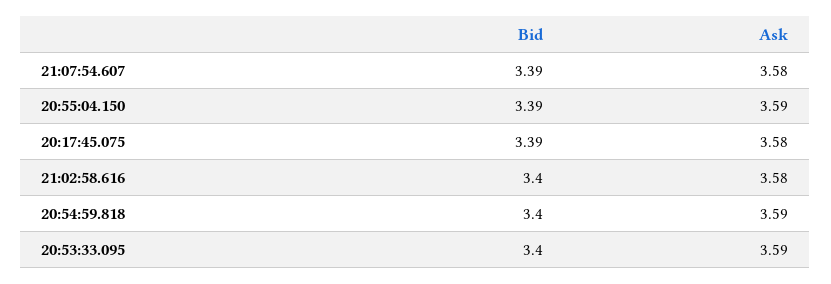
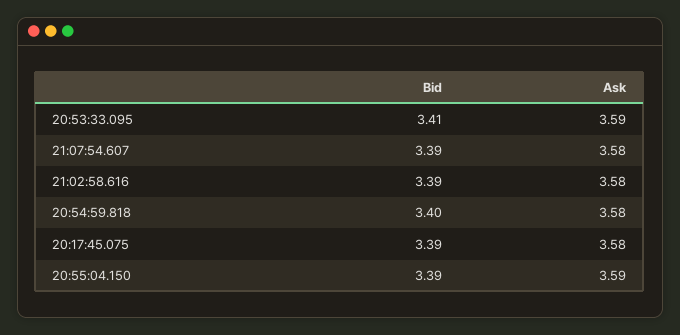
  {
    "Bid": {
      "21:07:54.607": 3.39,
      "20:55:04.150": 3.39,
      "20:17:45.075": 3.39,
-     "21:02:58.616": 3.4,
+     "21:02:58.616": 3.39,
      "20:54:59.818": 3.4,
-     "20:53:33.095": 3.4
+     "20:53:33.095": 3.41
    },
    "Ask": {
      "21:07:54.607": 3.58,
      "20:55:04.150": 3.59,
      "20:17:45.075": 3.58,
      "21:02:58.616": 3.58,
-     "20:54:59.818": 3.59,
+     "20:54:59.818": 3.58,
      "20:53:33.095": 3.59
    }
  }

